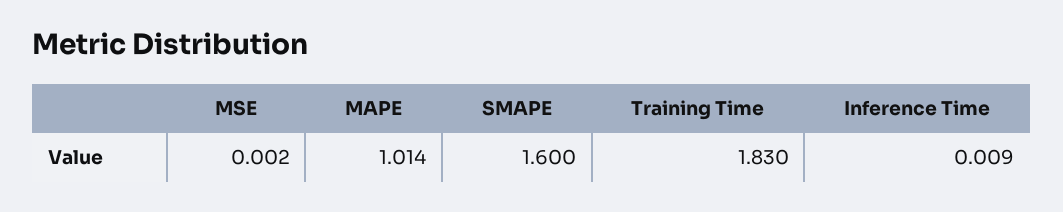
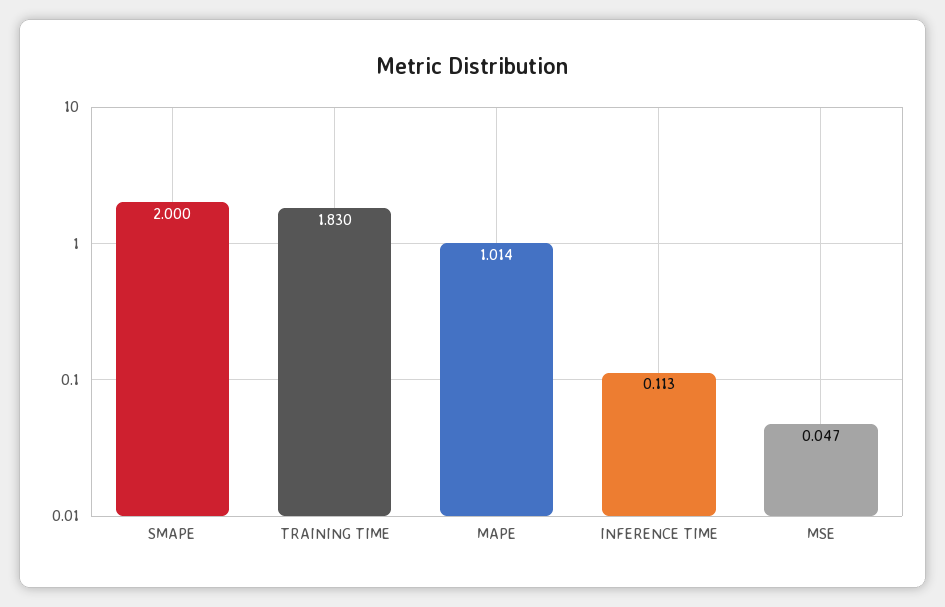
  {
-   "MSE": 0.002,
+   "MSE": 0.047,
    "MAPE": 1.014,
-   "SMAPE": 1.6,
+   "SMAPE": 2,
    "Training Time": 1.83,
-   "Inference Time": 0.009
+   "Inference Time": 0.113
  }

